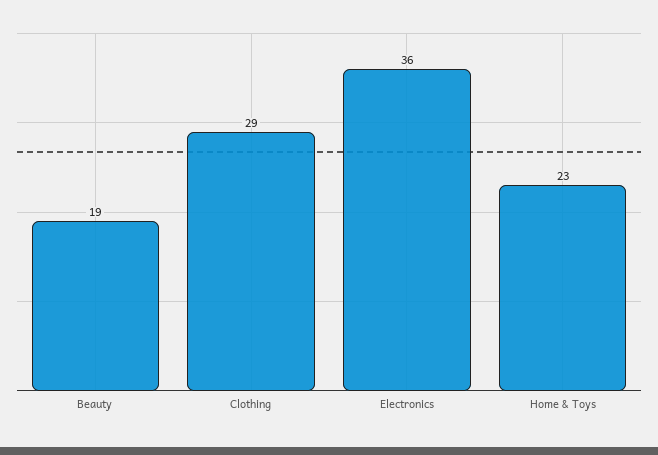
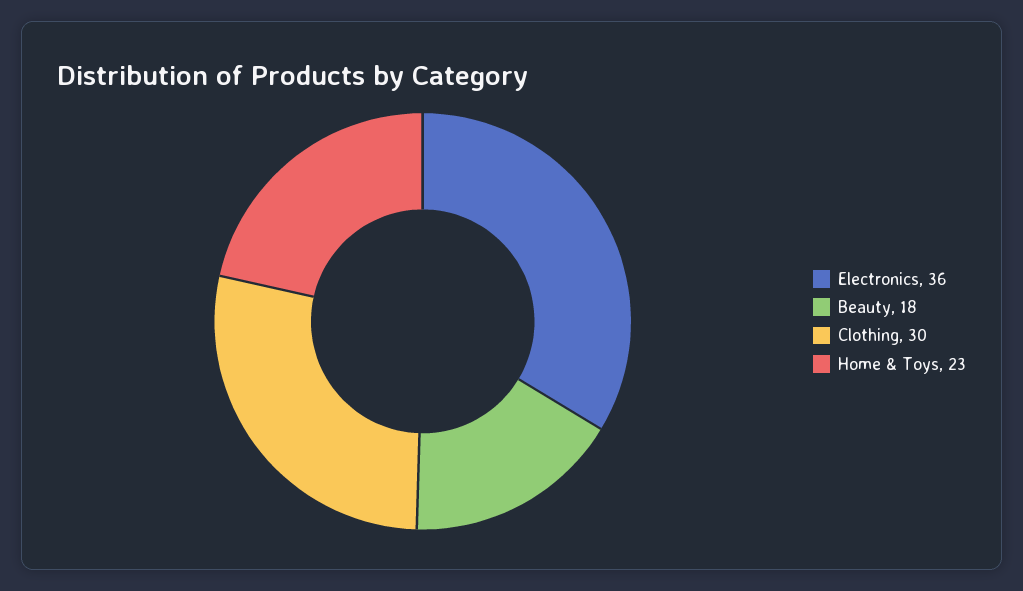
  {
-   "Beauty": 19,
+   "Beauty": 18,
-   "Clothing": 29,
+   "Clothing": 30,
    "Electronics": 36,
    "Home & Toys": 23
  }

